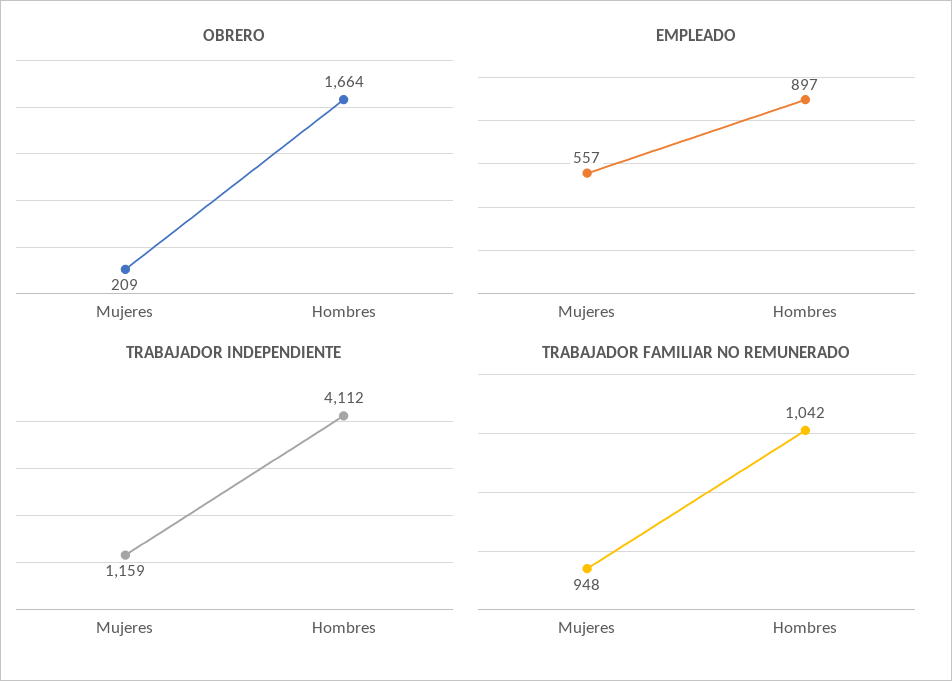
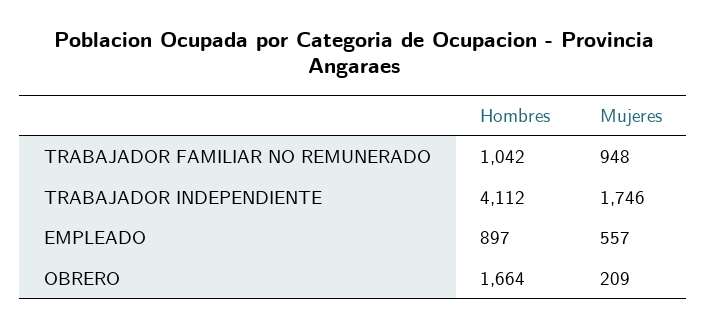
  {
    "OBRERO": {
      "Mujeres": 209,
      "Hombres": 1664
    },
    "EMPLEADO": {
      "Mujeres": 557,
      "Hombres": 897
    },
    "TRABAJADOR INDEPENDIENTE": {
-     "Mujeres": 1159,
+     "Mujeres": 1746,
      "Hombres": 4112
    },
    "TRABAJADOR FAMILIAR NO REMUNERADO": {
      "Mujeres": 948,
      "Hombres": 1042
    }
  }

